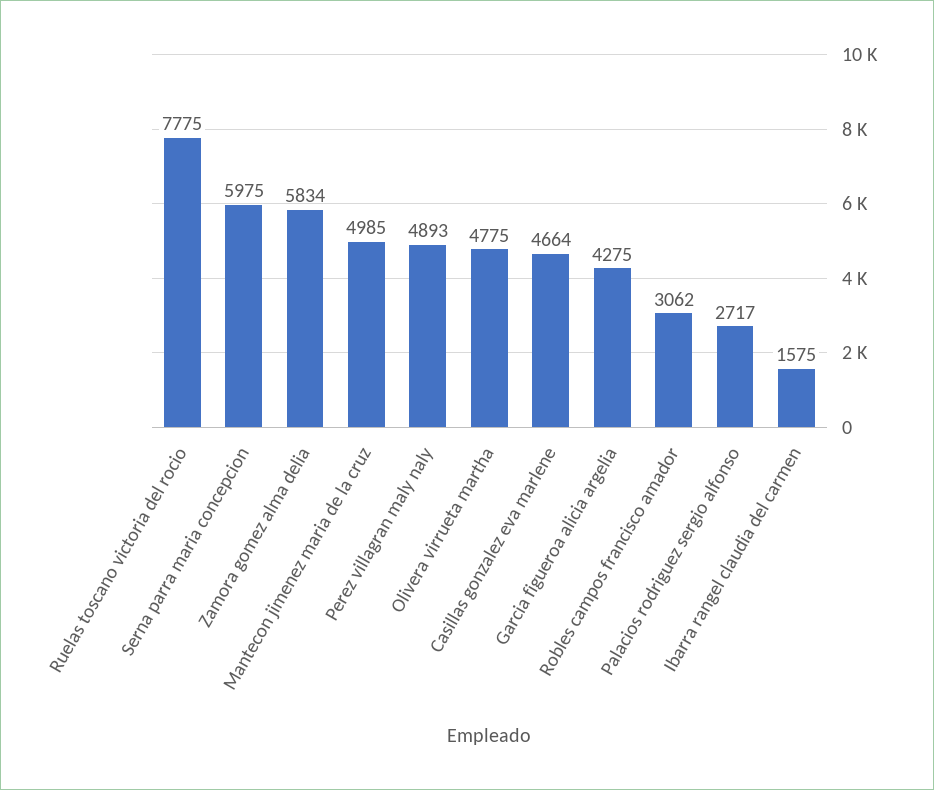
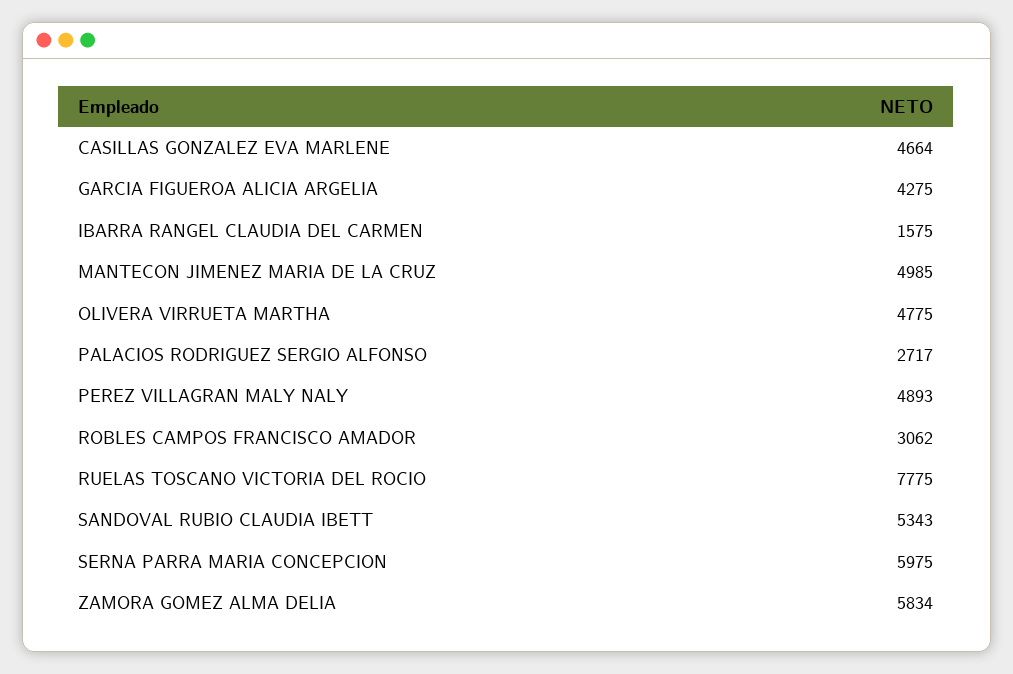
  {
    "Ruelas toscano victoria del rocio": 7775,
    "Serna parra maria concepcion": 5975,
    "Zamora gomez alma delia": 5834,
    "Mantecon jimenez maria de la cruz": 4985,
    "Perez villagran maly naly": 4893,
    "Olivera virrueta martha": 4775,
    "Casillas gonzalez eva marlene": 4664,
    "Garcia figueroa alicia argelia": 4275,
    "Robles campos francisco amador": 3062,
    "Palacios rodriguez sergio alfonso": 2717,
-   "Ibarra rangel claudia del carmen": 1575
+   "Ibarra rangel claudia del carmen": 1575,
+   "SANDOVAL RUBIO CLAUDIA IBETT": 5343
  }

